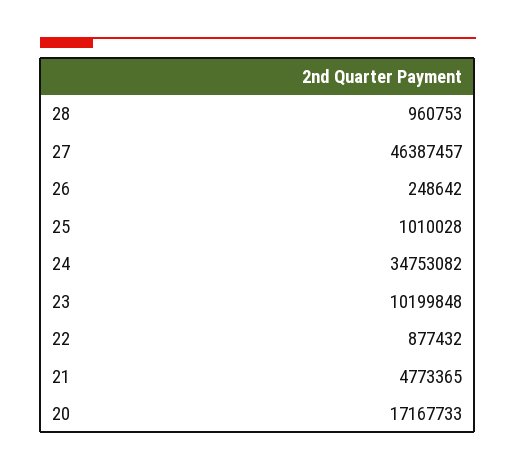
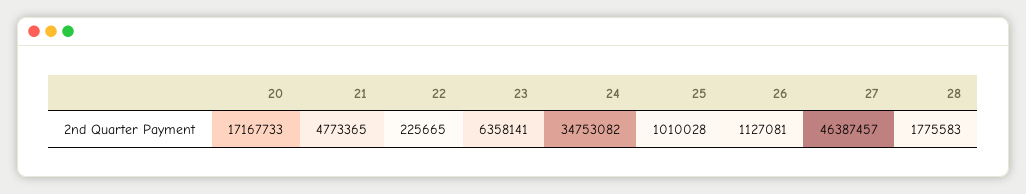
  {
-   "28": 960753,
+   "28": 1775583,
    "27": 46387457,
-   "26": 248642,
+   "26": 1127081,
    "25": 1010028,
    "24": 34753082,
-   "23": 10199848,
+   "23": 6358141,
-   "22": 877432,
+   "22": 225665,
    "21": 4773365,
    "20": 17167733
  }

